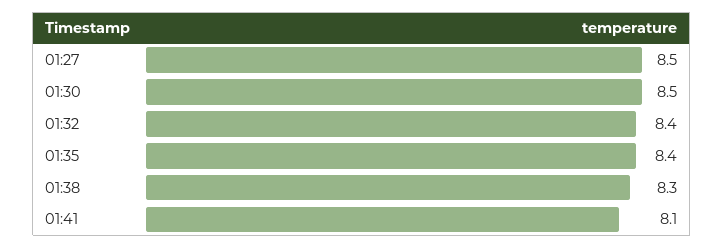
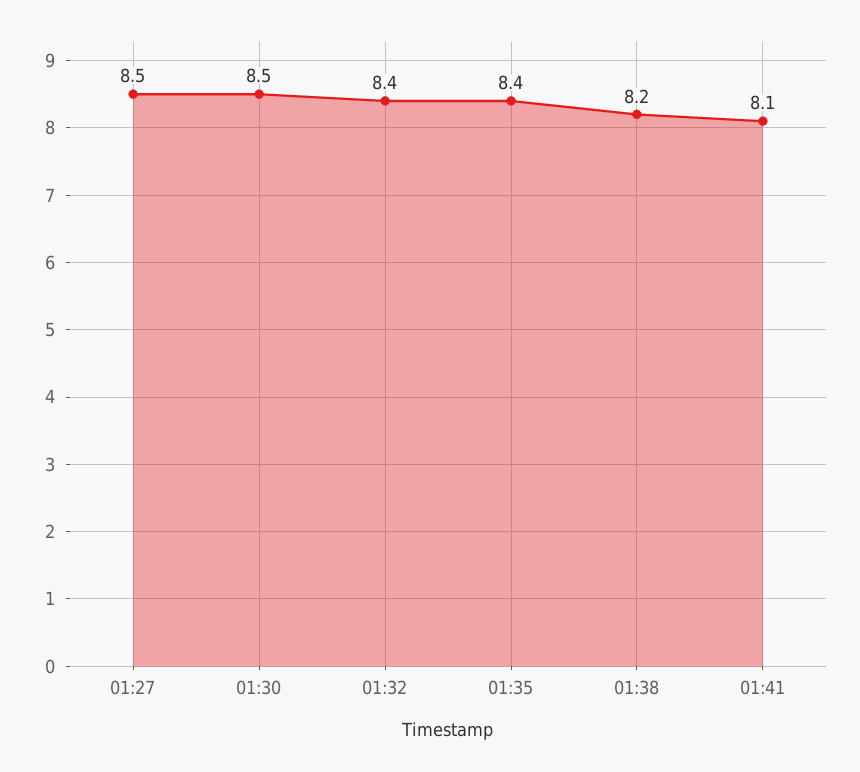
  {
    "01:27": 8.5,
    "01:30": 8.5,
    "01:32": 8.4,
    "01:35": 8.4,
-   "01:38": 8.3,
+   "01:38": 8.2,
    "01:41": 8.1
  }

